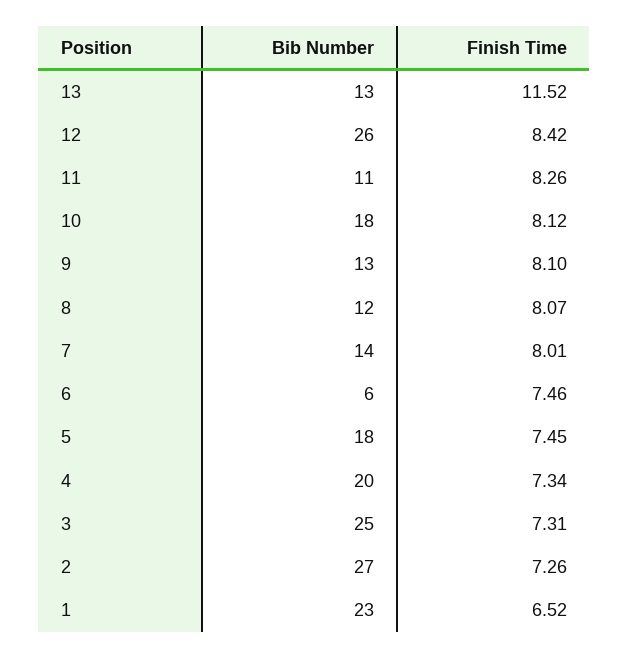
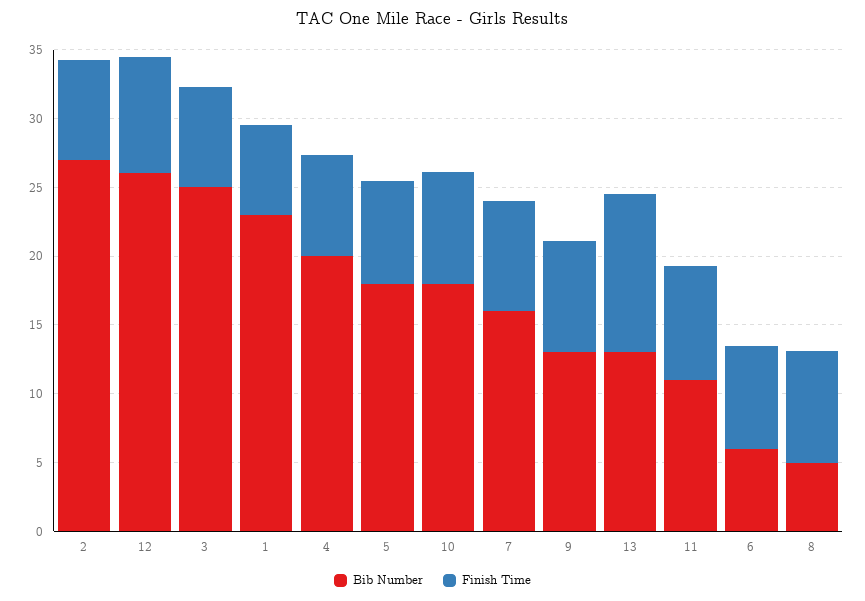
  {
    "Bib Number": {
      "13": 13,
      "12": 26,
      "11": 11,
      "10": 18,
      "9": 13,
-     "8": 12,
+     "8": 5,
-     "7": 14,
+     "7": 16,
      "6": 6,
      "5": 18,
      "4": 20,
      "3": 25,
      "2": 27,
      "1": 23
    },
    "Finish Time": {
      "13": 11.52,
      "12": 8.42,
      "11": 8.26,
      "10": 8.12,
      "9": 8.1,
      "8": 8.07,
      "7": 8.01,
      "6": 7.46,
      "5": 7.45,
      "4": 7.34,
      "3": 7.31,
      "2": 7.26,
      "1": 6.52
    }
  }

